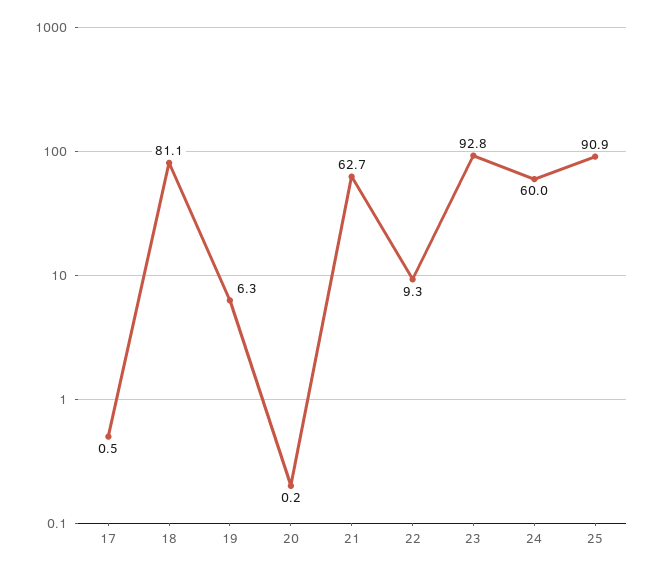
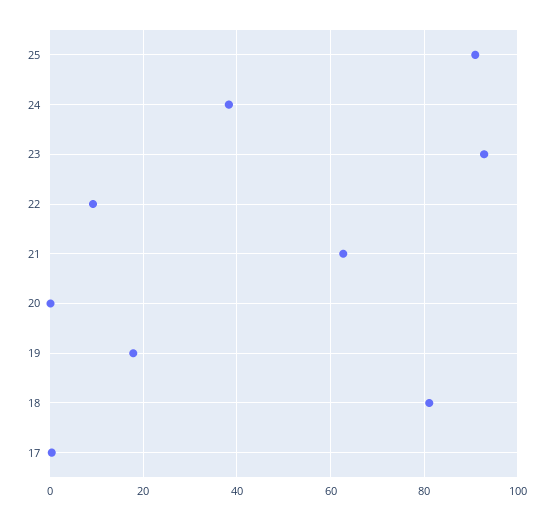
  {
    "17": 0.5,
    "18": 81.1,
-   "19": 6.3,
+   "19": 18,
    "20": 0.2,
    "21": 62.7,
    "22": 9.3,
    "23": 92.8,
-   "24": 60,
+   "24": 38,
    "25": 90.9
  }

